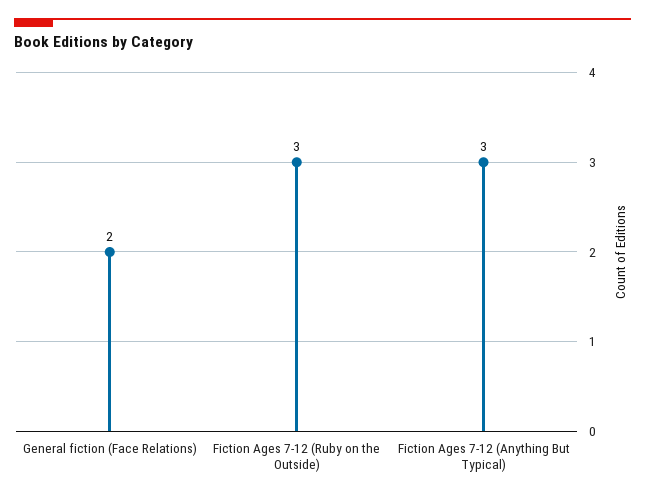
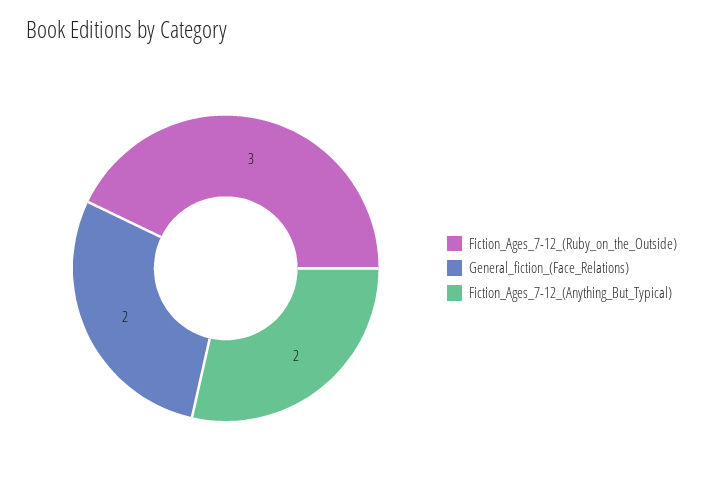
  {
    "General fiction (Face Relations)": 2,
    "Fiction Ages 7-12 (Ruby on the Outside)": 3,
-   "Fiction Ages 7-12 (Anything But Typical)": 3
+   "Fiction Ages 7-12 (Anything But Typical)": 2
  }

